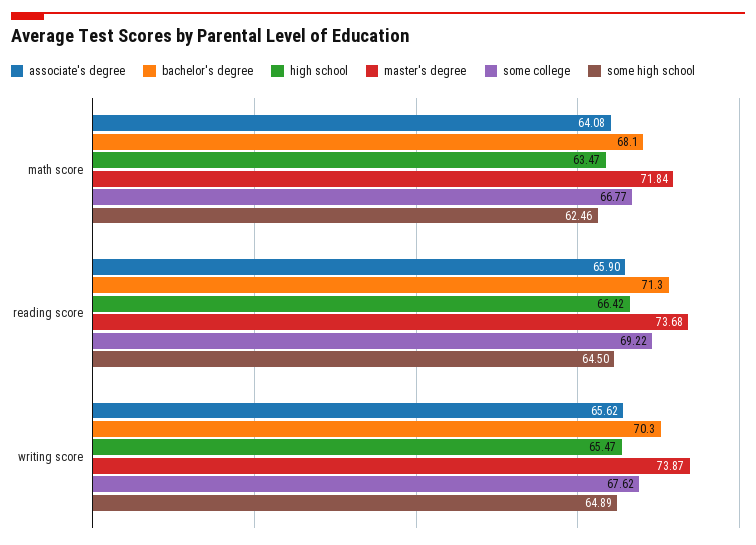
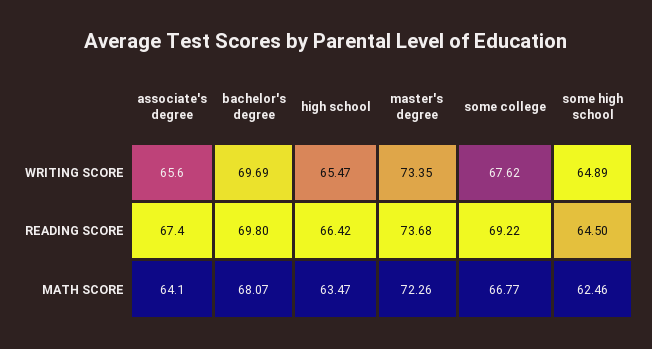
  {
    "associate's degree": {
      "math score": 64.08,
-     "reading score": 65.9,
+     "reading score": 67.4,
      "writing score": 65.62
    },
    "bachelor's degree": {
      "math score": 68.07,
-     "reading score": 71.3,
+     "reading score": 69.8,
-     "writing score": 70.3
+     "writing score": 69.69
    },
    "high school": {
      "math score": 63.47,
      "reading score": 66.42,
      "writing score": 65.47
    },
    "master's degree": {
-     "math score": 71.84,
+     "math score": 72.26,
      "reading score": 73.68,
-     "writing score": 73.87
+     "writing score": 73.35
    },
    "some college": {
      "math score": 66.77,
      "reading score": 69.22,
      "writing score": 67.62
    },
    "some high school": {
      "math score": 62.46,
      "reading score": 64.5,
      "writing score": 64.89
    }
  }

